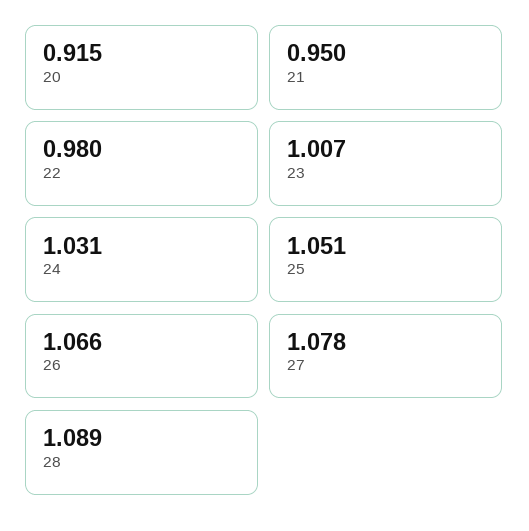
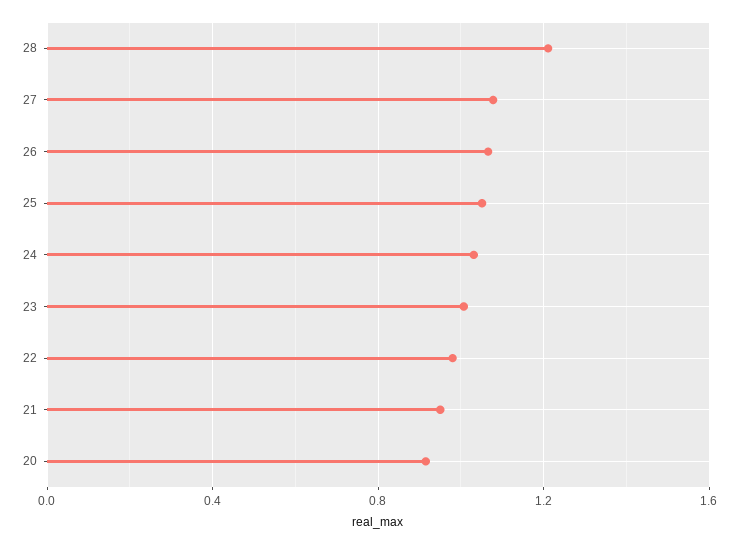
  {
    "20": 0.915,
    "21": 0.95,
    "22": 0.98,
    "23": 1.007,
    "24": 1.031,
    "25": 1.051,
    "26": 1.066,
    "27": 1.078,
-   "28": 1.089
+   "28": 1.2
  }

